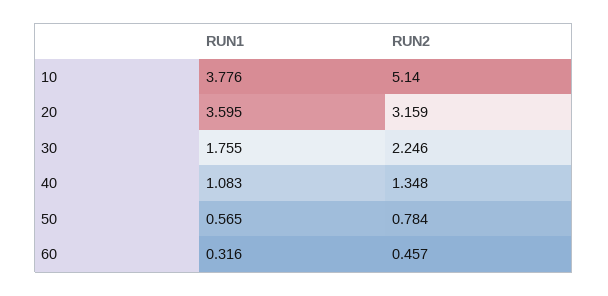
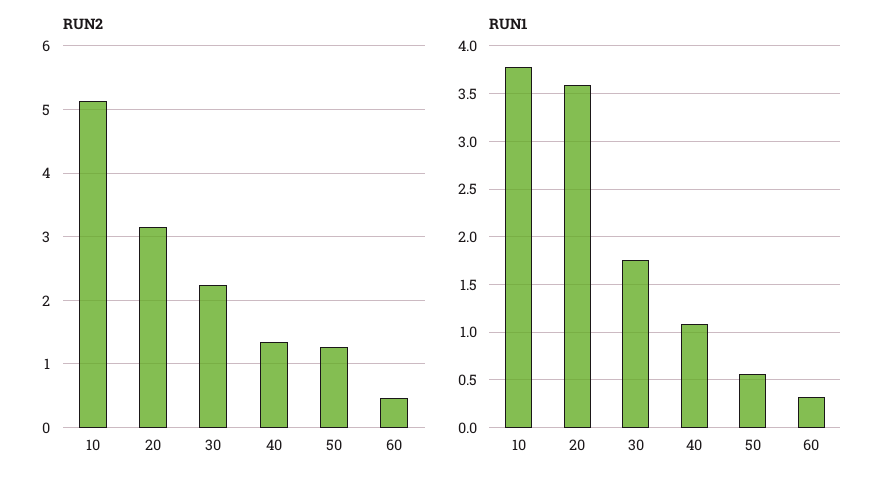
  {
    "RUN1": {
      "10": 3.776,
      "20": 3.595,
      "30": 1.755,
      "40": 1.083,
      "50": 0.565,
      "60": 0.316
    },
    "RUN2": {
      "10": 5.14,
      "20": 3.159,
      "30": 2.246,
      "40": 1.348,
-     "50": 0.784,
+     "50": 1.3,
      "60": 0.457
    }
  }

